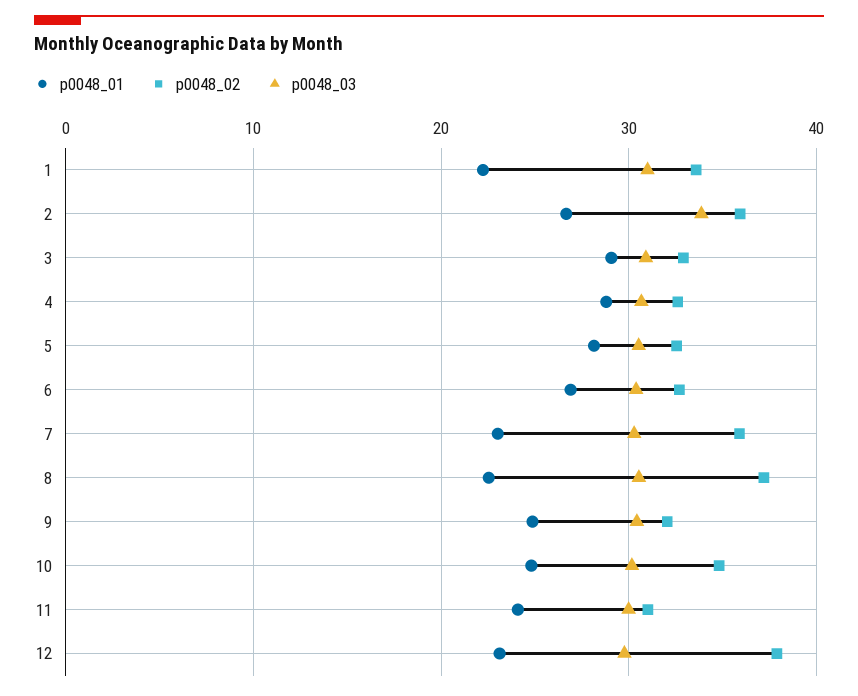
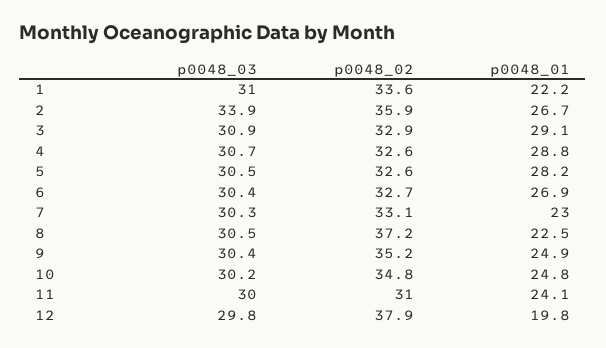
  {
    "p0048_01": {
      "1": 22.2,
      "2": 26.7,
      "3": 29.1,
      "4": 28.8,
      "5": 28.2,
      "6": 26.9,
      "7": 23,
      "8": 22.5,
      "9": 24.9,
      "10": 24.8,
      "11": 24.1,
-     "12": 23
+     "12": 19.8
    },
    "p0048_02": {
      "1": 33.6,
      "2": 35.9,
      "3": 32.9,
      "4": 32.6,
      "5": 32.6,
      "6": 32.7,
-     "7": 36,
+     "7": 33.1,
      "8": 37.2,
-     "9": 32,
+     "9": 35.2,
      "10": 34.8,
      "11": 31,
      "12": 37.9
    },
    "p0048_03": {
      "1": 31,
      "2": 33.9,
      "3": 30.9,
      "4": 30.7,
      "5": 30.5,
      "6": 30.4,
      "7": 30.3,
      "8": 30.5,
      "9": 30.4,
      "10": 30.2,
      "11": 30,
      "12": 29.8
    }
  }

